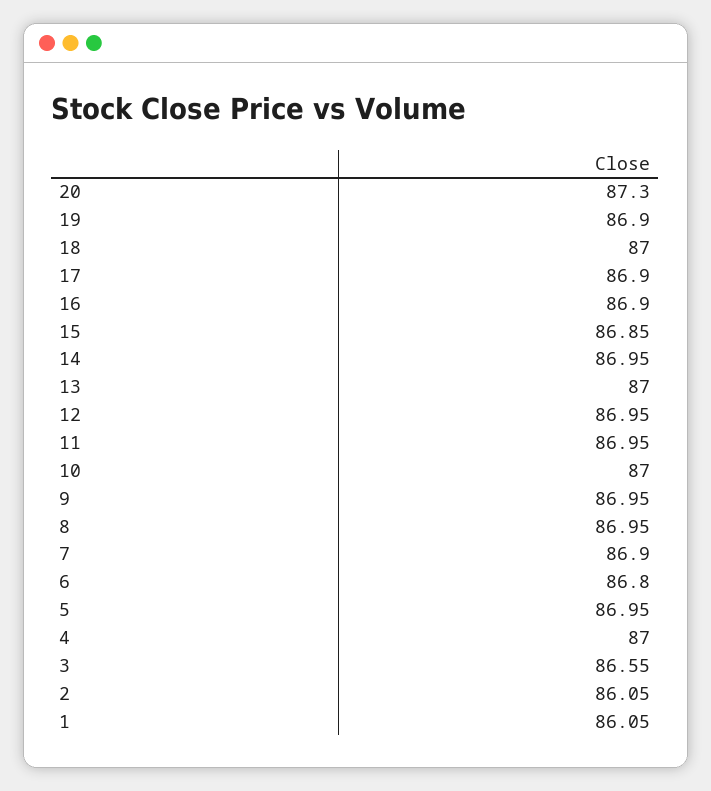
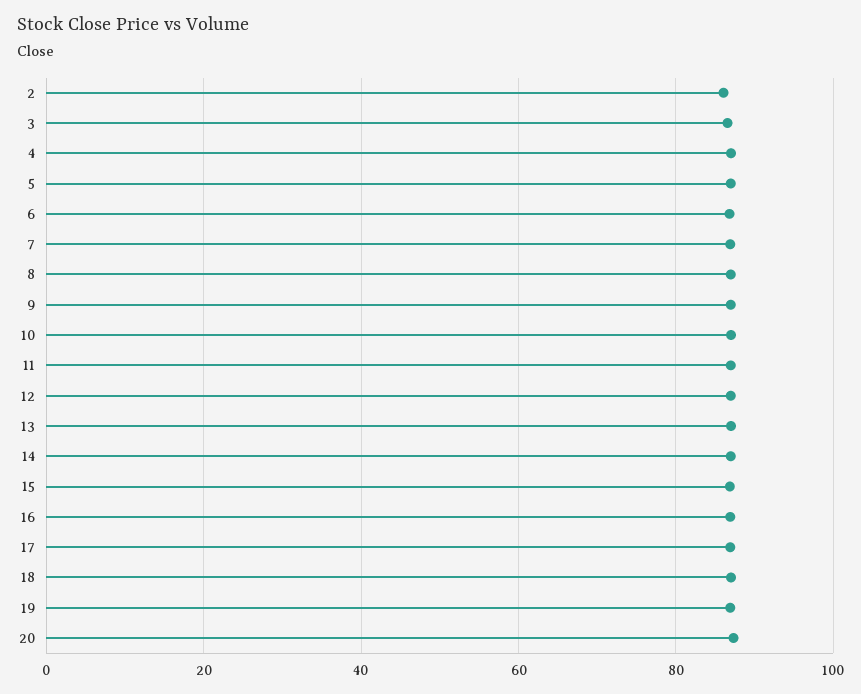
  {
    "20": 87.3,
    "19": 86.9,
    "18": 87,
    "17": 86.9,
    "16": 86.9,
    "15": 86.85,
    "14": 86.95,
    "13": 87,
    "12": 86.95,
    "11": 86.95,
    "10": 87,
    "9": 86.95,
    "8": 86.95,
    "7": 86.9,
    "6": 86.8,
    "5": 86.95,
    "4": 87,
    "3": 86.55,
-   "2": 86.05,
+   "2": 86.05
-   "1": 86.05
  }

